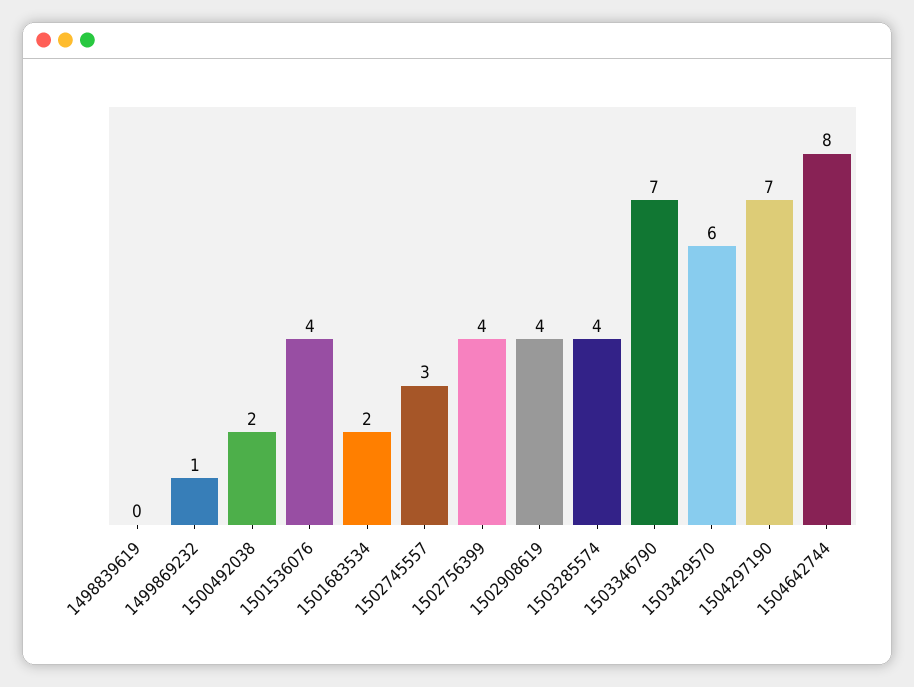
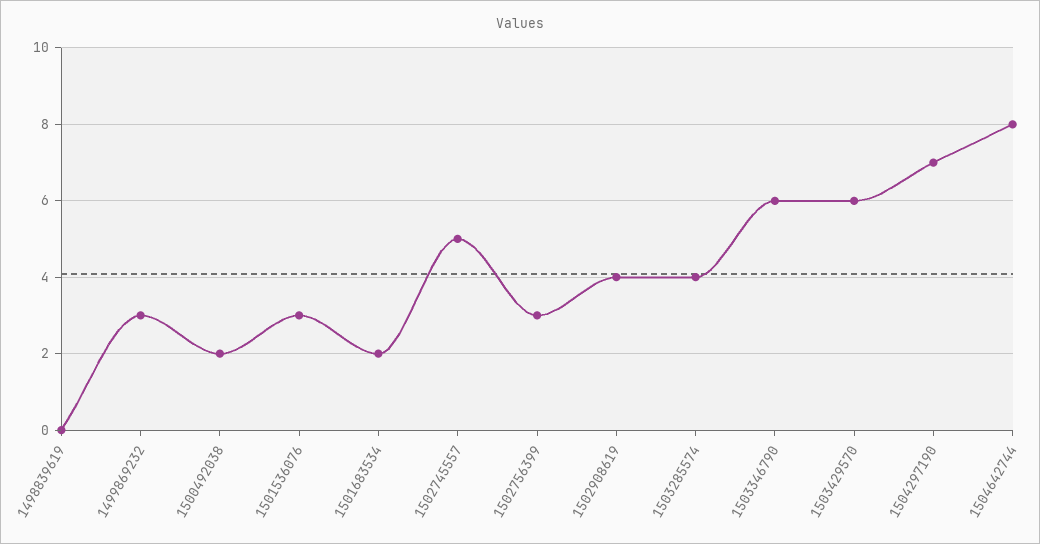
  {
    "1498839619": 0,
-   "1499869232": 1,
+   "1499869232": 3,
    "1500492038": 2,
-   "1501536076": 4,
+   "1501536076": 3,
    "1501683534": 2,
-   "1502745557": 3,
+   "1502745557": 5,
-   "1502756399": 4,
+   "1502756399": 3,
    "1502908619": 4,
    "1503285574": 4,
-   "1503346790": 7,
+   "1503346790": 6,
    "1503429570": 6,
    "1504297190": 7,
    "1504642744": 8
  }

